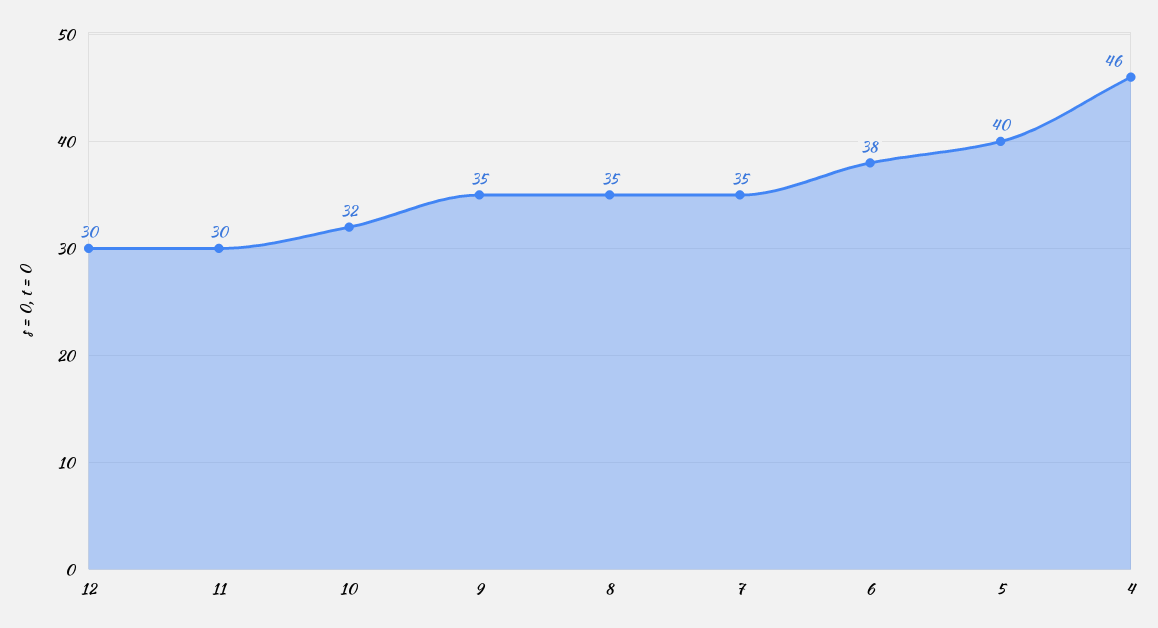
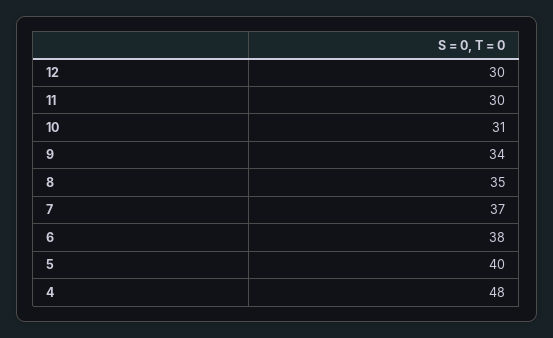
  {
    "12": 30,
    "11": 30,
-   "10": 32,
+   "10": 31,
-   "9": 35,
+   "9": 34,
    "8": 35,
-   "7": 35,
+   "7": 37,
    "6": 38,
    "5": 40,
-   "4": 46
+   "4": 48
  }

